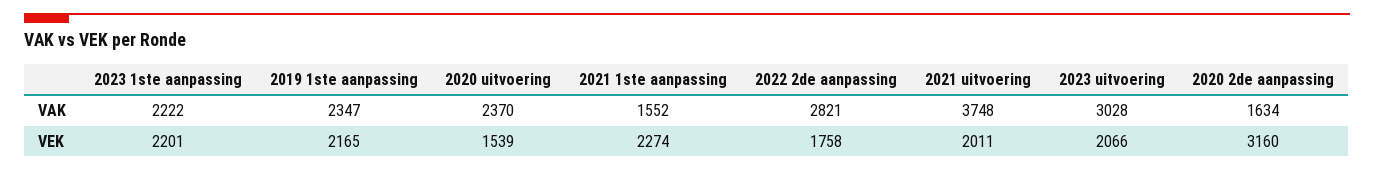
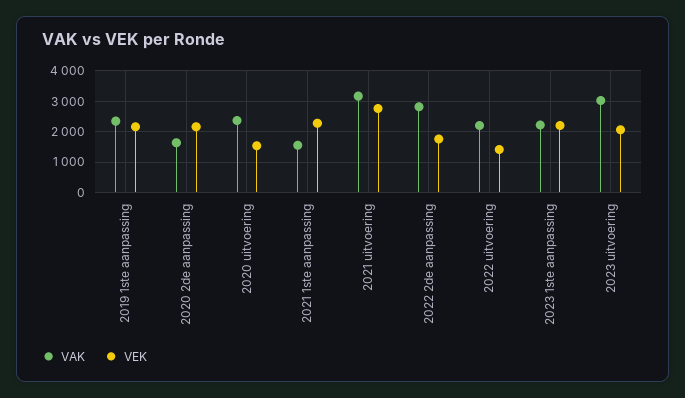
  {
    "VAK": {
      "2023 1ste aanpassing": 2222,
      "2019 1ste aanpassing": 2347,
      "2020 uitvoering": 2370,
      "2021 1ste aanpassing": 1552,
      "2022 2de aanpassing": 2821,
-     "2021 uitvoering": 3748,
+     "2021 uitvoering": 3200,
      "2023 uitvoering": 3028,
-     "2020 2de aanpassing": 1634
+     "2020 2de aanpassing": 1634,
+     "2022 uitvoering": 2200
    },
    "VEK": {
      "2023 1ste aanpassing": 2201,
      "2019 1ste aanpassing": 2165,
      "2020 uitvoering": 1539,
      "2021 1ste aanpassing": 2274,
      "2022 2de aanpassing": 1758,
-     "2021 uitvoering": 2011,
+     "2021 uitvoering": 2800,
      "2023 uitvoering": 2066,
-     "2020 2de aanpassing": 3160
+     "2020 2de aanpassing": 2200,
+     "2022 uitvoering": 1400
    }
  }

